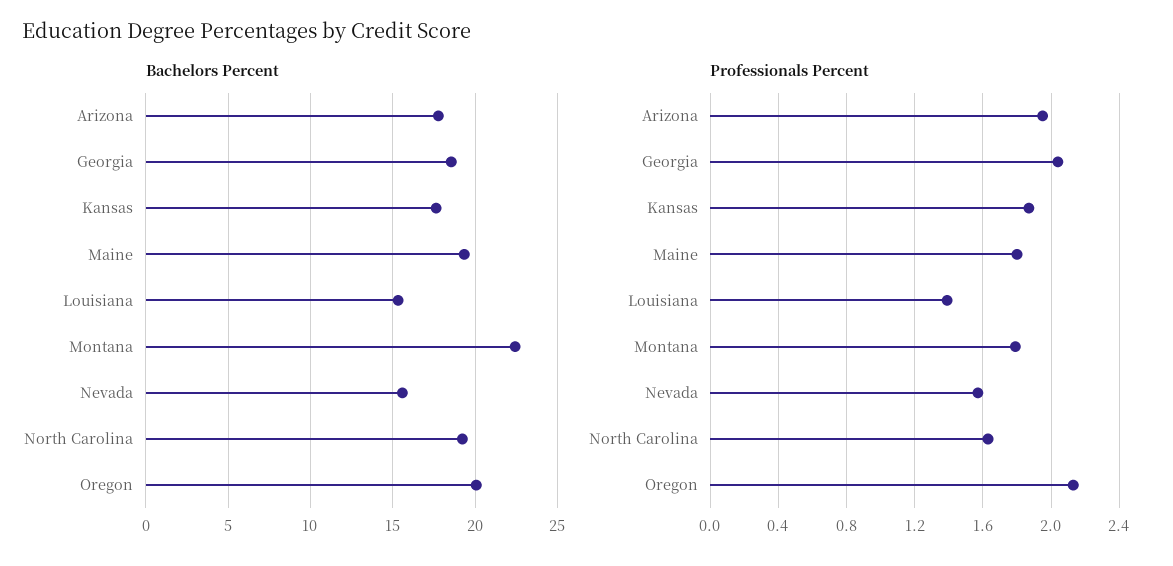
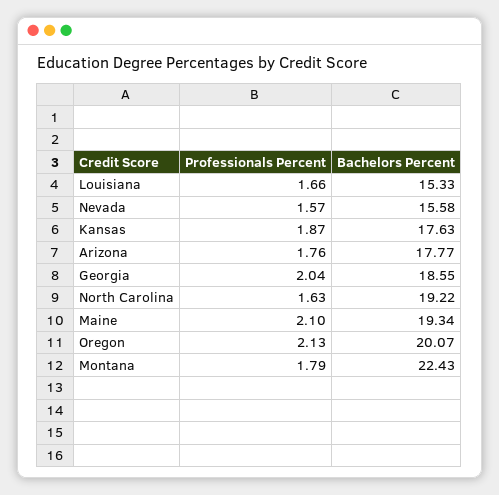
  {
    "Bachelors Percent": {
      "Arizona": 17.77,
      "Georgia": 18.55,
      "Kansas": 17.63,
      "Maine": 19.34,
      "Louisiana": 15.33,
      "Montana": 22.43,
      "Nevada": 15.58,
      "North Carolina": 19.22,
      "Oregon": 20.07
    },
    "Professionals Percent": {
-     "Arizona": 1.95,
+     "Arizona": 1.76,
      "Georgia": 2.04,
      "Kansas": 1.87,
-     "Maine": 1.8,
+     "Maine": 2.1,
-     "Louisiana": 1.4,
+     "Louisiana": 1.66,
      "Montana": 1.79,
      "Nevada": 1.57,
      "North Carolina": 1.63,
      "Oregon": 2.13
    }
  }

